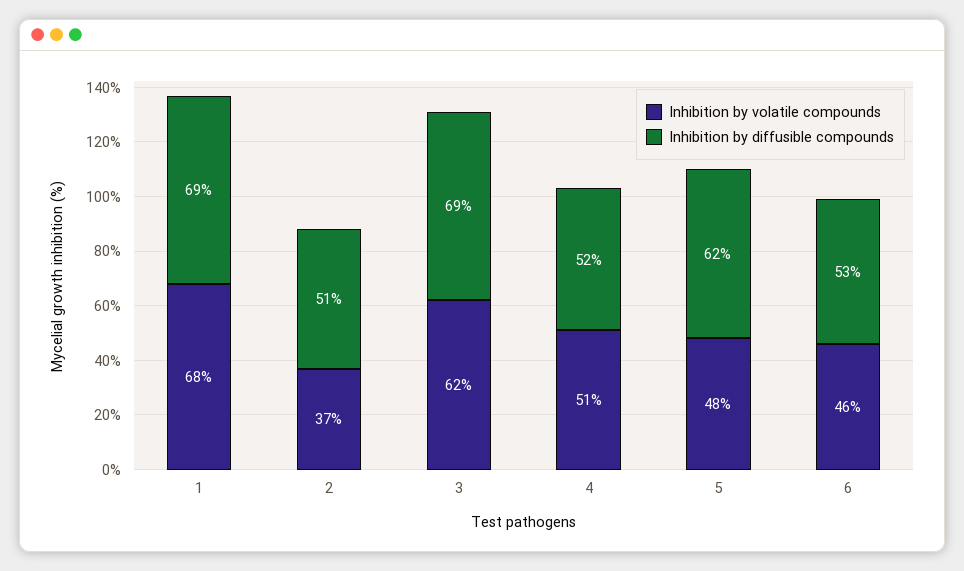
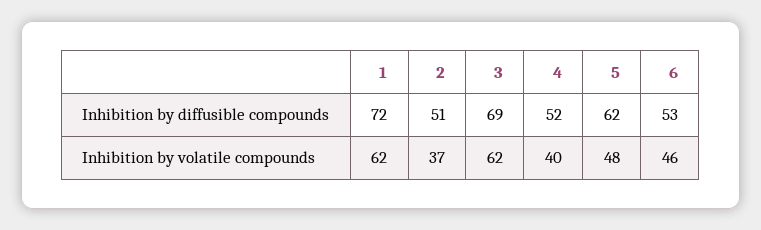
  {
    "Inhibition by volatile compounds": {
-     "1": 68,
+     "1": 62,
      "2": 37,
      "3": 62,
-     "4": 51,
+     "4": 40,
      "5": 48,
      "6": 46
    },
    "Inhibition by diffusible compounds": {
-     "1": 69,
+     "1": 72,
      "2": 51,
      "3": 69,
      "4": 52,
      "5": 62,
      "6": 53
    }
  }

